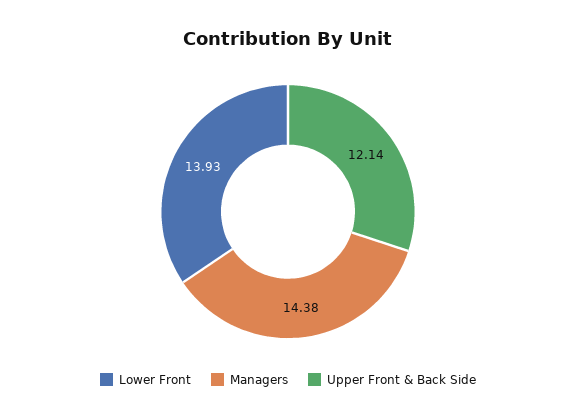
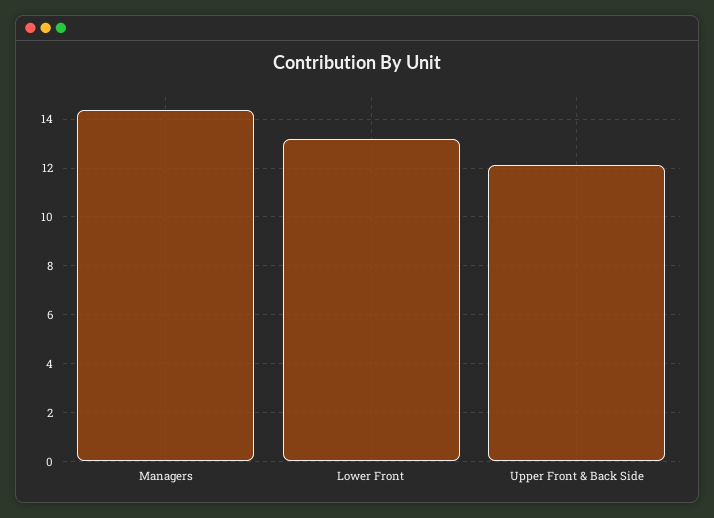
  {
-   "Lower Front": 13.93,
+   "Lower Front": 13.25,
    "Managers": 14.38,
    "Upper Front & Back Side": 12.14
  }

